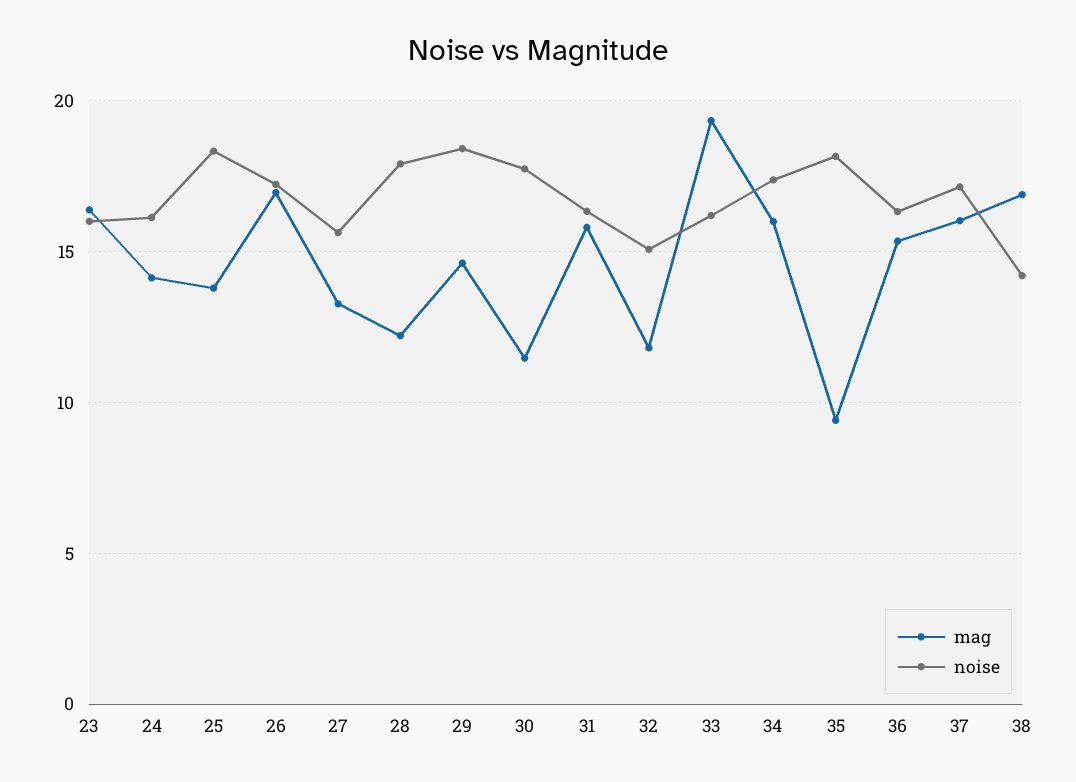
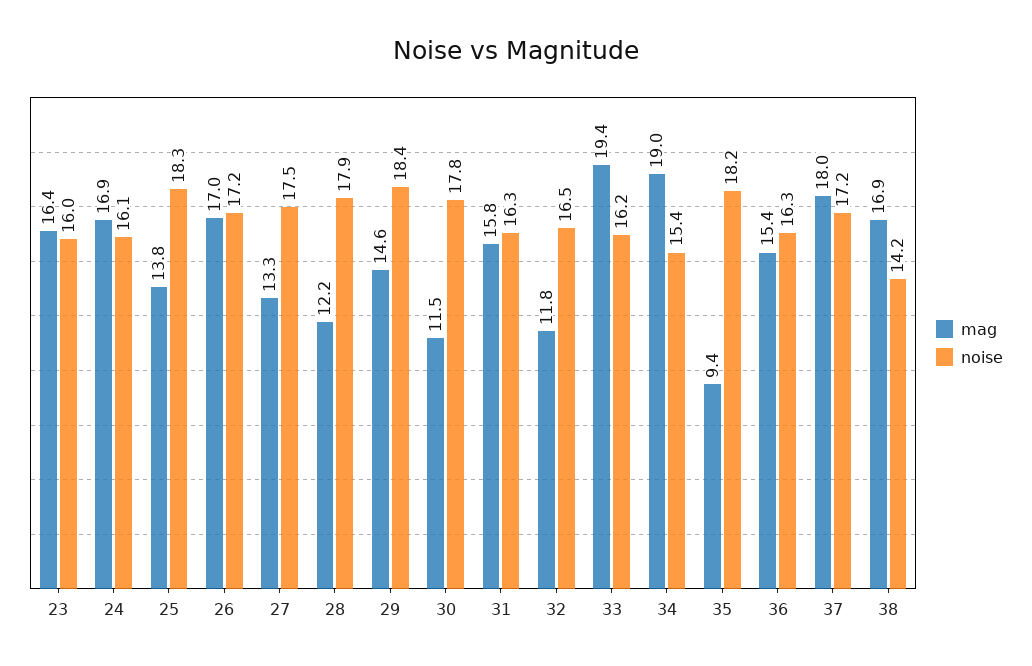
  {
    "mag": {
      "23": 16.4,
-     "24": 14,
+     "24": 16.9,
      "25": 13.8,
      "26": 17,
      "27": 13.3,
      "28": 12.2,
      "29": 14.6,
      "30": 11.5,
      "31": 15.8,
      "32": 11.8,
      "33": 19.4,
-     "34": 16,
+     "34": 19,
      "35": 9.4,
      "36": 15.4,
-     "37": 16,
+     "37": 18,
      "38": 16.9
    },
    "noise": {
      "23": 16,
      "24": 16.1,
      "25": 18.3,
      "26": 17.2,
-     "27": 15.5,
+     "27": 17.5,
      "28": 17.9,
      "29": 18.4,
      "30": 17.8,
      "31": 16.3,
-     "32": 15,
+     "32": 16.5,
      "33": 16.2,
-     "34": 17.5,
+     "34": 15.4,
      "35": 18.2,
      "36": 16.3,
      "37": 17.2,
      "38": 14.2
    }
  }

